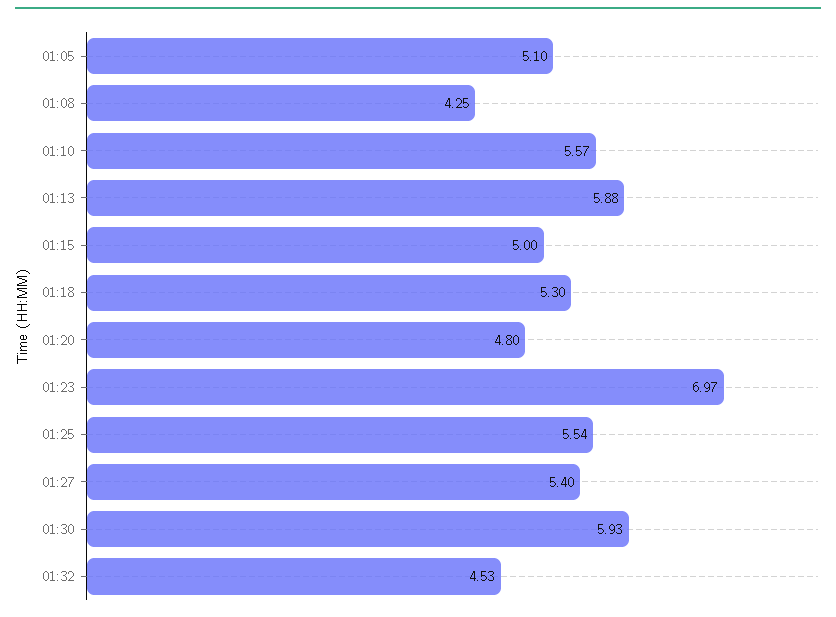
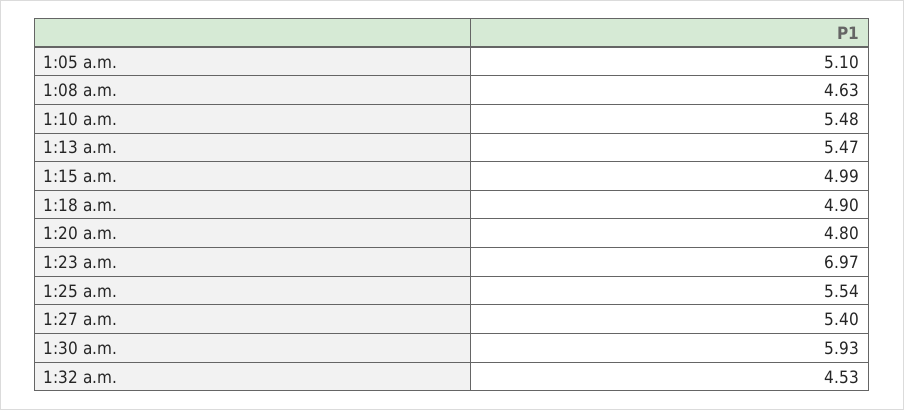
  {
    "01:05": 5.1,
-   "01:08": 4.25,
+   "01:08": 4.63,
-   "01:10": 5.57,
+   "01:10": 5.48,
-   "01:13": 5.88,
+   "01:13": 5.47,
-   "01:15": 5,
+   "01:15": 4.99,
-   "01:18": 5.3,
+   "01:18": 4.9,
    "01:20": 4.8,
    "01:23": 6.97,
    "01:25": 5.54,
    "01:27": 5.4,
    "01:30": 5.93,
    "01:32": 4.53
  }

